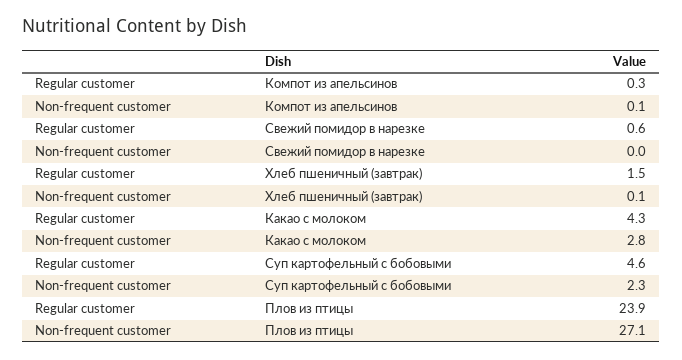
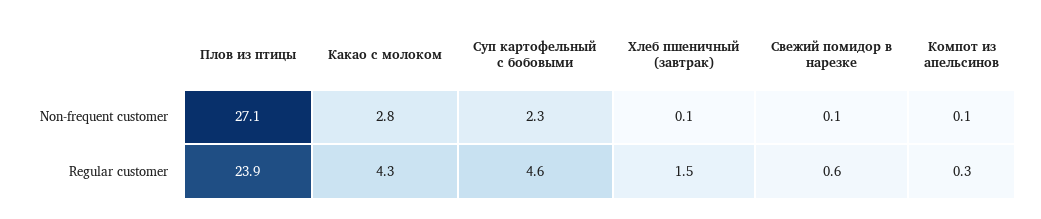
  {
    "Regular customer": {
      "Компот из апельсинов": 0.3,
      "Свежий помидор в нарезке": 0.6,
      "Хлеб пшеничный (завтрак)": 1.5,
      "Какао с молоком": 4.3,
      "Суп картофельный с бобовыми": 4.6,
      "Плов из птицы": 23.9
    },
    "Non-frequent customer": {
      "Компот из апельсинов": 0.1,
-     "Свежий помидор в нарезке": 0,
+     "Свежий помидор в нарезке": 0.1,
      "Хлеб пшеничный (завтрак)": 0.1,
      "Какао с молоком": 2.8,
      "Суп картофельный с бобовыми": 2.3,
      "Плов из птицы": 27.1
    }
  }

